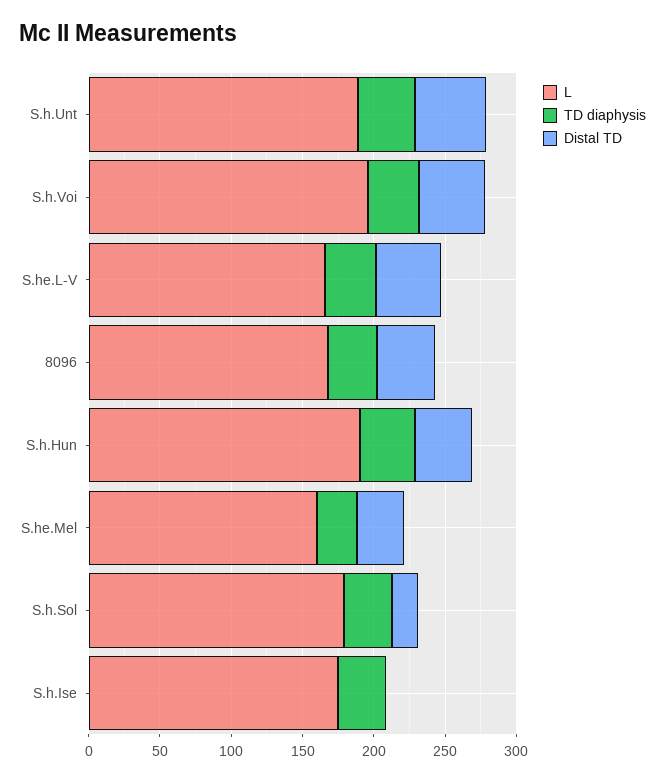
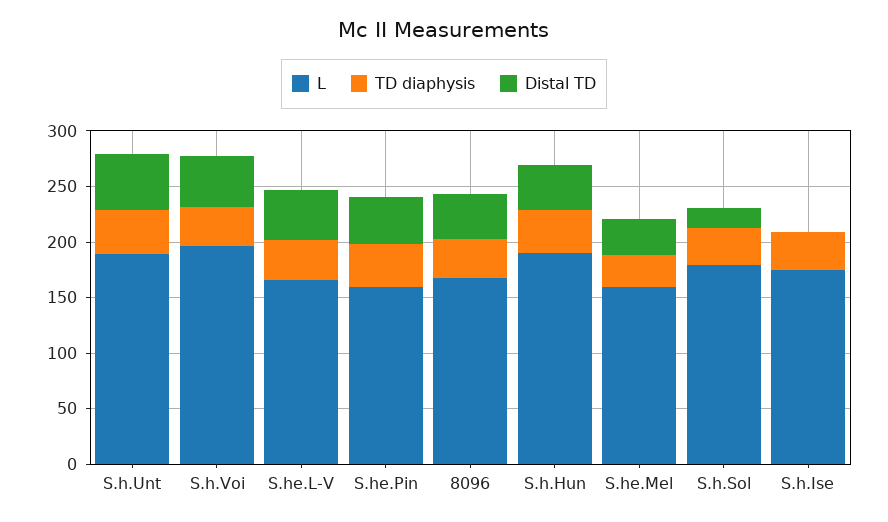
  {
    "L": {
      "S.h.Unt": 190,
      "S.h.Voi": 200,
      "S.he.L-V": 170,
      "8096": 170,
      "S.h.Hun": 190,
      "S.he.Mel": 160,
      "S.h.Sol": 180,
-     "S.h.Ise": 170
+     "S.h.Ise": 170,
+     "S.he.Pin": 160
    },
    "TD diaphysis": {
      "S.h.Unt": 40,
      "S.h.Voi": 40,
      "S.he.L-V": 40,
      "8096": 30,
      "S.h.Hun": 40,
      "S.he.Mel": 30,
      "S.h.Sol": 30,
-     "S.h.Ise": 30
+     "S.h.Ise": 30,
+     "S.he.Pin": 40
    },
    "Distal TD": {
      "S.h.Unt": 50,
      "S.h.Voi": 50,
      "S.he.L-V": 50,
      "8096": 40,
      "S.h.Hun": 40,
      "S.he.Mel": 30,
      "S.h.Sol": 20,
-     "S.h.Ise": 0
+     "S.h.Ise": 0,
+     "S.he.Pin": 40
    }
  }

